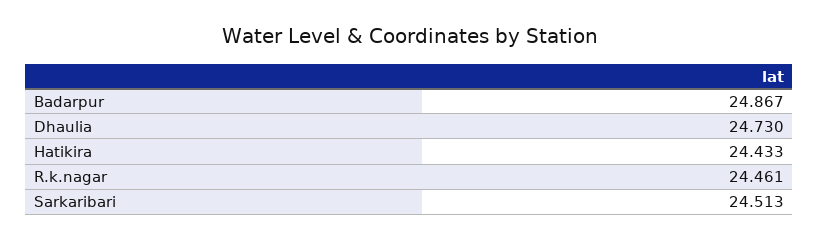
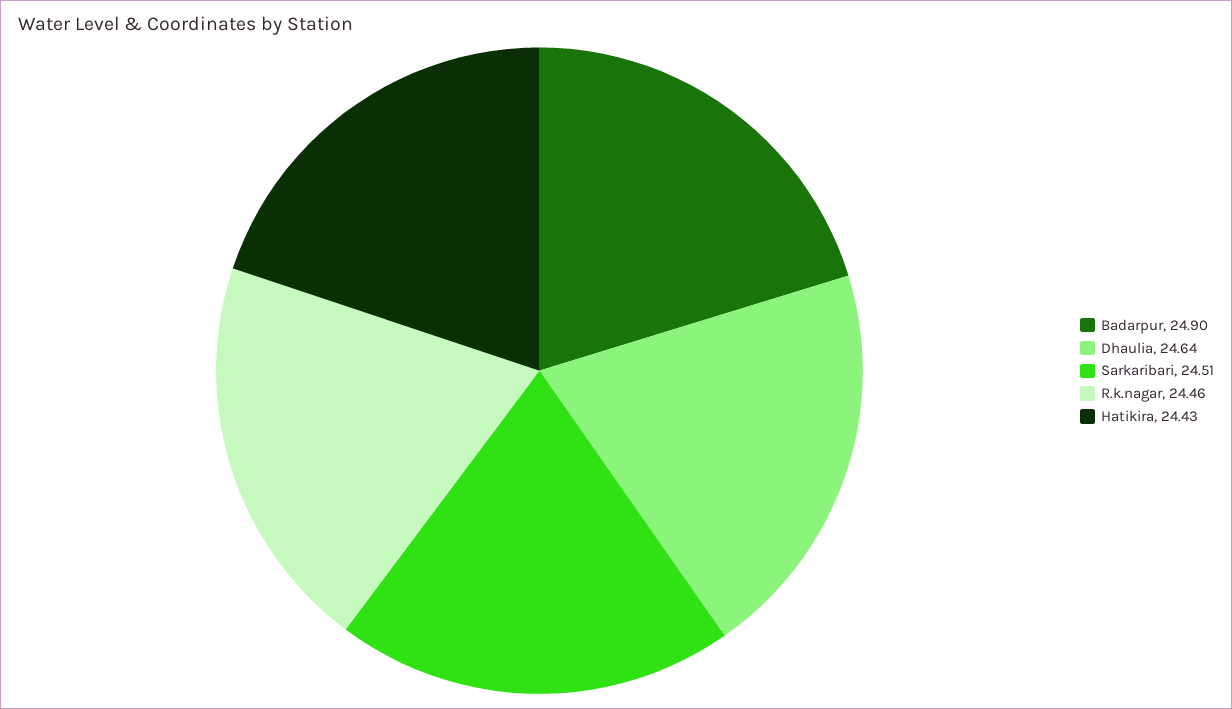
  {
-   "Badarpur": 24.867,
+   "Badarpur": 24.9,
-   "Dhaulia": 24.73,
+   "Dhaulia": 24.64,
    "Hatikira": 24.433,
    "R.k.nagar": 24.461,
    "Sarkaribari": 24.513
  }

